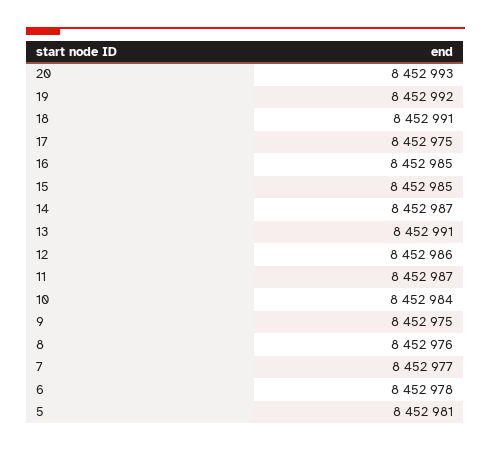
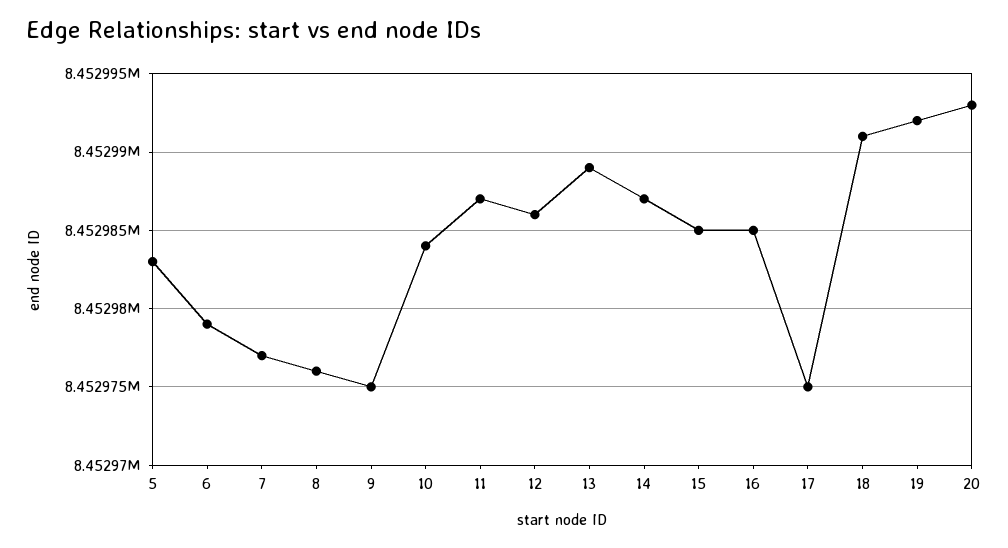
  {
    "20": 8452993,
    "19": 8452992,
    "18": 8452991,
    "17": 8452975,
    "16": 8452985,
    "15": 8452985,
    "14": 8452987,
-   "13": 8452991,
+   "13": 8452989,
    "12": 8452986,
    "11": 8452987,
    "10": 8452984,
    "9": 8452975,
    "8": 8452976,
    "7": 8452977,
-   "6": 8452978,
+   "6": 8452979,
-   "5": 8452981
+   "5": 8452983
  }

